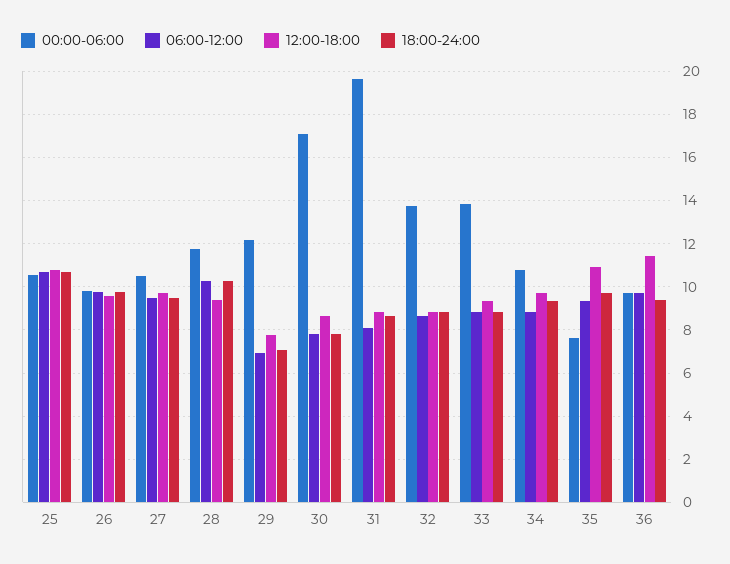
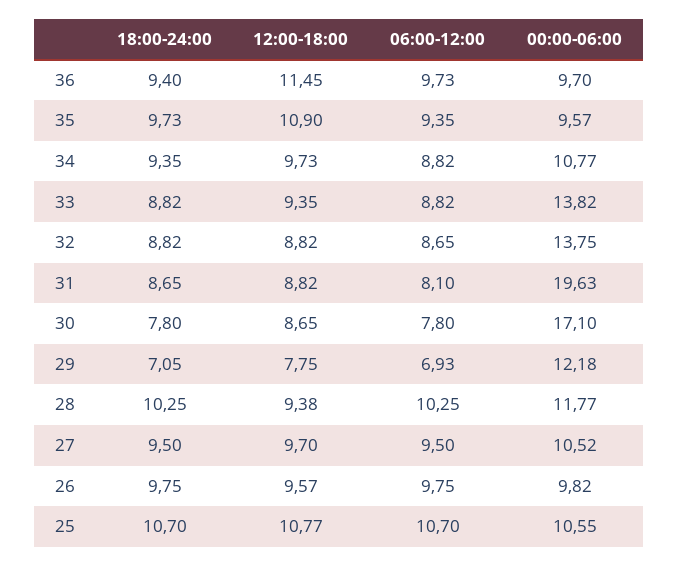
  {
    "00:00-06:00": {
      "25": 10.55,
      "26": 9.82,
      "27": 10.52,
      "28": 11.77,
      "29": 12.18,
      "30": 17.1,
      "31": 19.63,
      "32": 13.75,
      "33": 13.82,
      "34": 10.77,
-     "35": 7.5,
+     "35": 9.57,
      "36": 9.7
    },
    "06:00-12:00": {
      "25": 10.7,
      "26": 9.75,
      "27": 9.5,
      "28": 10.25,
      "29": 6.93,
      "30": 7.8,
      "31": 8.1,
      "32": 8.65,
      "33": 8.82,
      "34": 8.82,
      "35": 9.35,
      "36": 9.73
    },
    "12:00-18:00": {
      "25": 10.77,
      "26": 9.57,
      "27": 9.7,
      "28": 9.38,
      "29": 7.75,
      "30": 8.65,
      "31": 8.82,
      "32": 8.82,
      "33": 9.35,
      "34": 9.73,
      "35": 10.9,
      "36": 11.45
    },
    "18:00-24:00": {
      "25": 10.7,
      "26": 9.75,
      "27": 9.5,
      "28": 10.25,
      "29": 7.05,
      "30": 7.8,
      "31": 8.65,
      "32": 8.82,
      "33": 8.82,
      "34": 9.35,
      "35": 9.73,
      "36": 9.4
    }
  }

